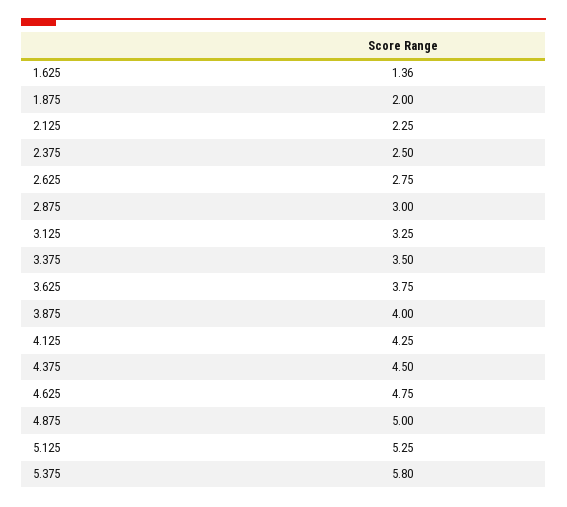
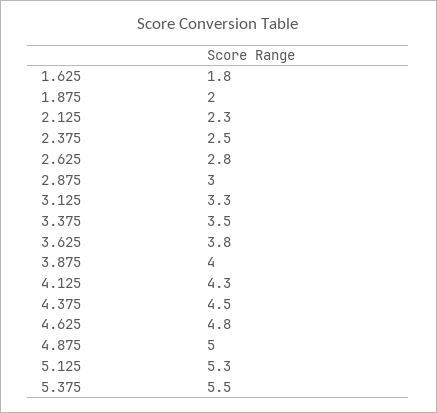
  {
-   "1.625": 1.36,
+   "1.625": 1.8,
    "1.875": 2,
    "2.125": 2.25,
    "2.375": 2.5,
    "2.625": 2.75,
    "2.875": 3,
    "3.125": 3.25,
    "3.375": 3.5,
    "3.625": 3.75,
    "3.875": 4,
    "4.125": 4.25,
    "4.375": 4.5,
    "4.625": 4.75,
    "4.875": 5,
    "5.125": 5.25,
-   "5.375": 5.8
+   "5.375": 5.5
  }

